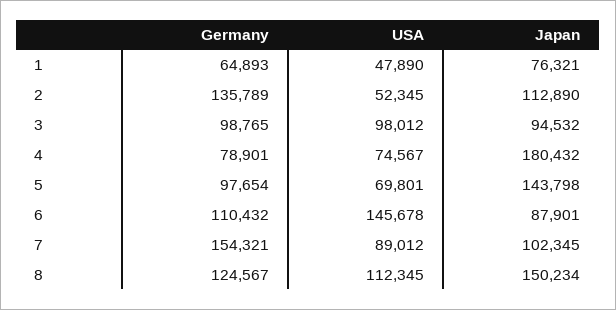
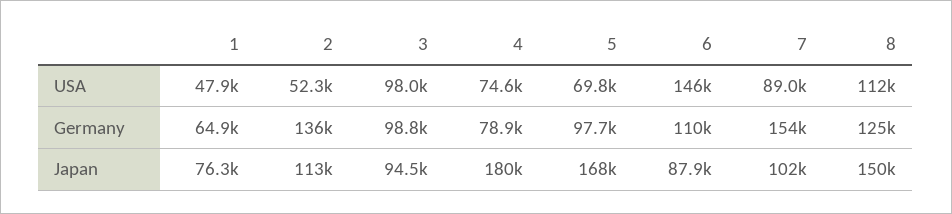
  {
    "Germany": {
      "1": 64893,
      "2": 135789,
      "3": 98765,
      "4": 78901,
      "5": 97654,
      "6": 110432,
      "7": 154321,
      "8": 124567
    },
    "USA": {
      "1": 47890,
      "2": 52345,
      "3": 98012,
      "4": 74567,
      "5": 69801,
      "6": 145678,
      "7": 89012,
      "8": 112345
    },
    "Japan": {
      "1": 76321,
      "2": 112890,
      "3": 94532,
      "4": 180432,
-     "5": 143798,
+     "5": 168000,
      "6": 87901,
      "7": 102345,
      "8": 150234
    }
  }

